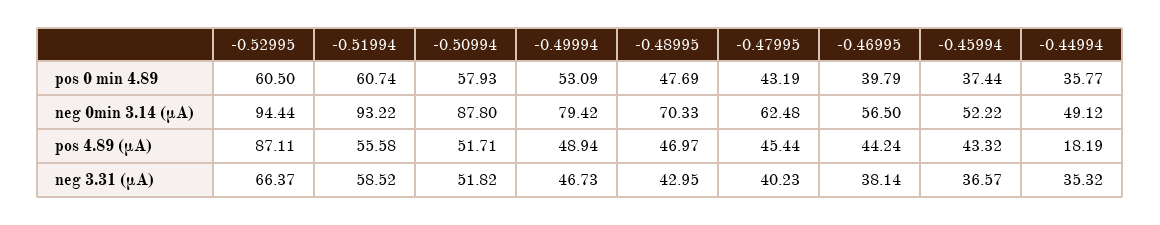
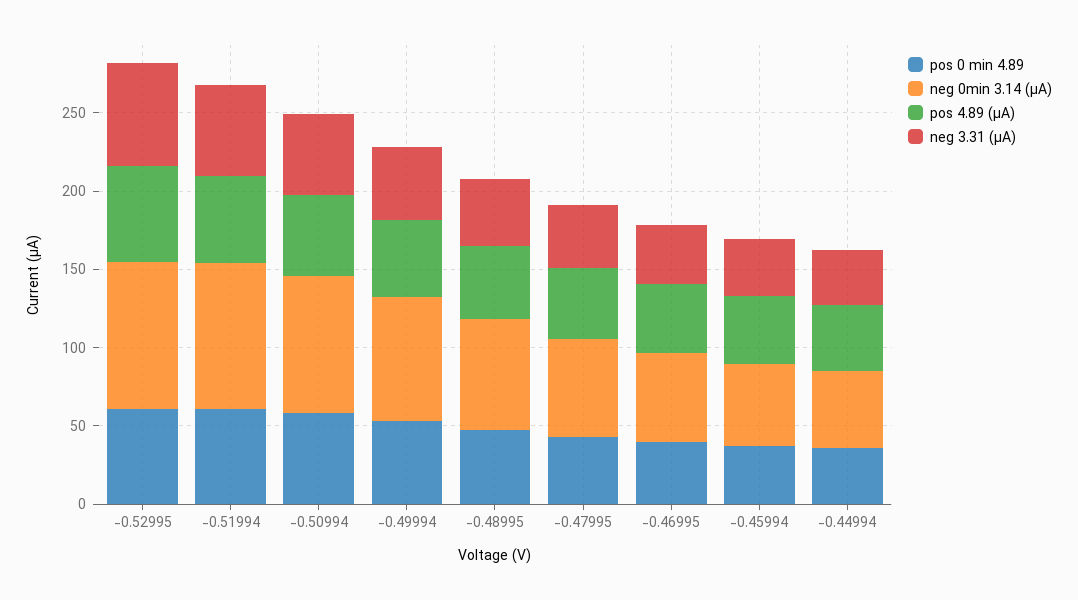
  {
    "pos 0 min 4.89": {
      "-0.52995": 60.5,
      "-0.51994": 60.74,
      "-0.50994": 57.93,
      "-0.49994": 53.09,
      "-0.48995": 47.69,
      "-0.47995": 43.19,
      "-0.46995": 39.79,
      "-0.45994": 37.44,
      "-0.44994": 35.77
    },
    "neg 0min 3.14 (µA)": {
      "-0.52995": 94.44,
      "-0.51994": 93.22,
      "-0.50994": 87.8,
      "-0.49994": 79.42,
      "-0.48995": 70.33,
      "-0.47995": 62.48,
      "-0.46995": 56.5,
      "-0.45994": 52.22,
      "-0.44994": 49.12
    },
    "pos 4.89 (µA)": {
-     "-0.52995": 87.11,
+     "-0.52995": 60,
      "-0.51994": 55.58,
      "-0.50994": 51.71,
      "-0.49994": 48.94,
      "-0.48995": 46.97,
      "-0.47995": 45.44,
      "-0.46995": 44.24,
      "-0.45994": 43.32,
-     "-0.44994": 18.19
+     "-0.44994": 40
    },
    "neg 3.31 (µA)": {
      "-0.52995": 66.37,
      "-0.51994": 58.52,
      "-0.50994": 51.82,
      "-0.49994": 46.73,
      "-0.48995": 42.95,
      "-0.47995": 40.23,
      "-0.46995": 38.14,
      "-0.45994": 36.57,
      "-0.44994": 35.32
    }
  }

